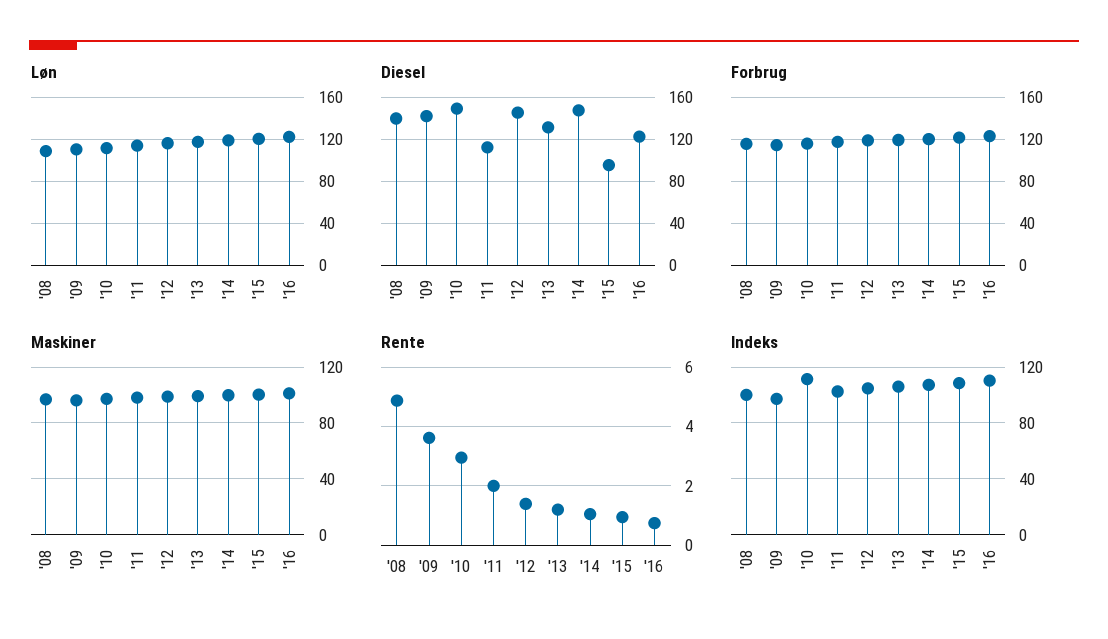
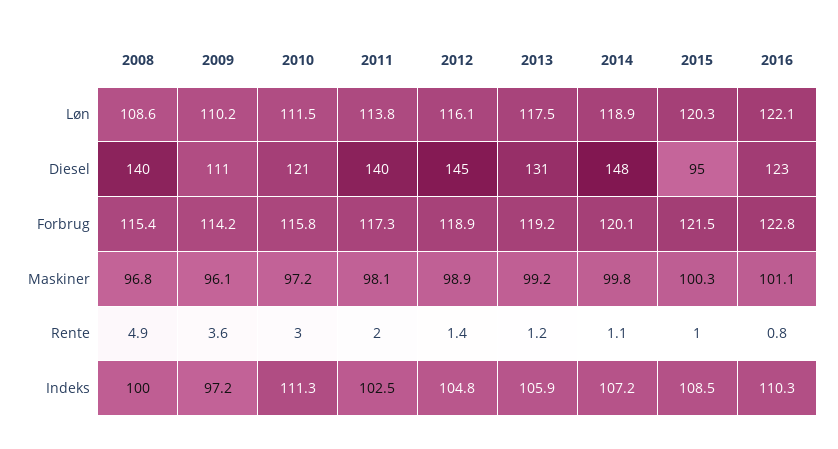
  {
    "Løn": {
      "'08": 108.6,
      "'09": 110.2,
      "'10": 111.5,
      "'11": 113.8,
      "'12": 116.1,
      "'13": 117.5,
      "'14": 118.9,
      "'15": 120.3,
      "'16": 122.1
    },
    "Diesel": {
      "'08": 140,
-     "'09": 140,
+     "'09": 111,
-     "'10": 150,
+     "'10": 121,
-     "'11": 110,
+     "'11": 140,
      "'12": 145,
      "'13": 131,
      "'14": 148,
      "'15": 95,
      "'16": 123
    },
    "Forbrug": {
      "'08": 115.4,
      "'09": 114.2,
      "'10": 115.8,
      "'11": 117.3,
      "'12": 118.9,
      "'13": 119.2,
      "'14": 120.1,
      "'15": 121.5,
      "'16": 122.8
    },
    "Maskiner": {
      "'08": 96.8,
      "'09": 96.1,
      "'10": 97.2,
      "'11": 98.1,
      "'12": 98.9,
      "'13": 99.2,
      "'14": 99.8,
      "'15": 100.3,
      "'16": 101.1
    },
    "Rente": {
      "'08": 4.9,
      "'09": 3.6,
      "'10": 3,
      "'11": 2,
      "'12": 1.4,
      "'13": 1.2,
      "'14": 1.1,
      "'15": 1,
      "'16": 0.8
    },
    "Indeks": {
      "'08": 100,
      "'09": 97.2,
      "'10": 111.3,
      "'11": 102.5,
      "'12": 104.8,
      "'13": 105.9,
      "'14": 107.2,
      "'15": 108.5,
      "'16": 110.3
    }
  }

